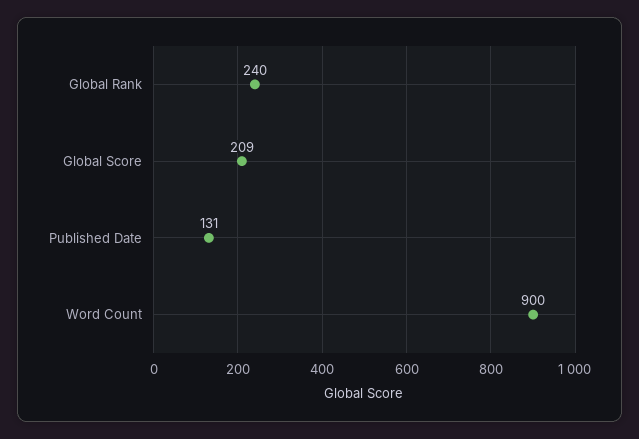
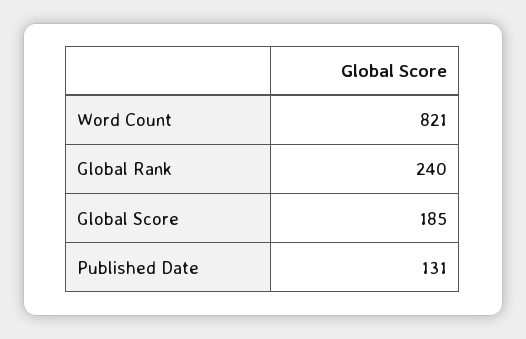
  {
    "Global Rank": 240,
-   "Global Score": 209,
+   "Global Score": 185,
    "Published Date": 131,
-   "Word Count": 900
+   "Word Count": 821
  }

